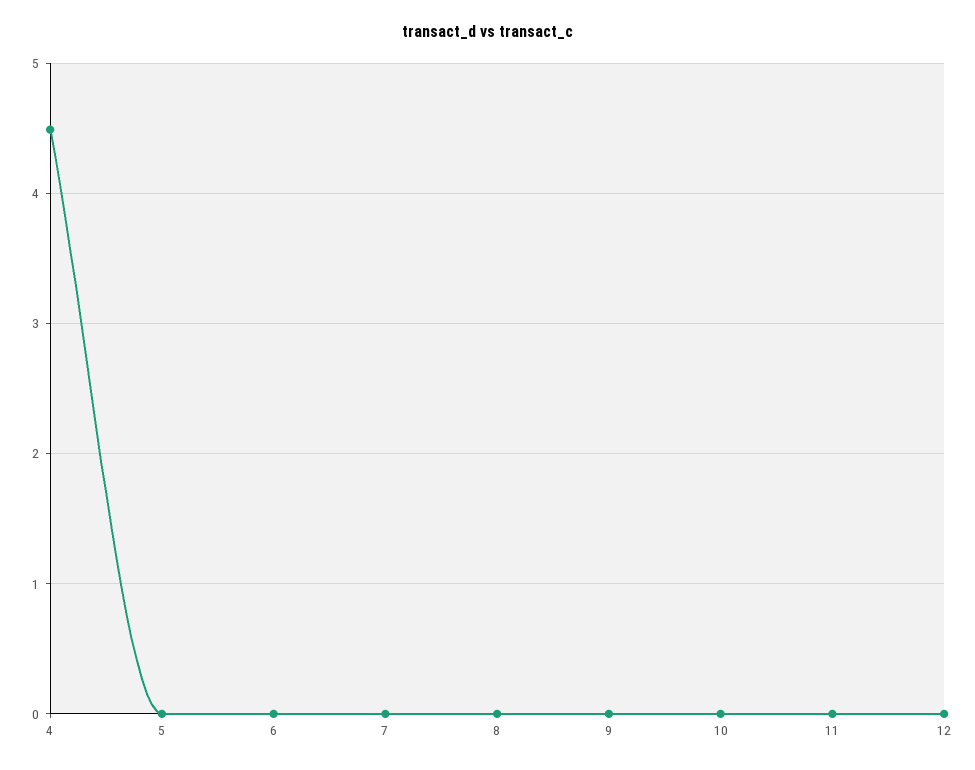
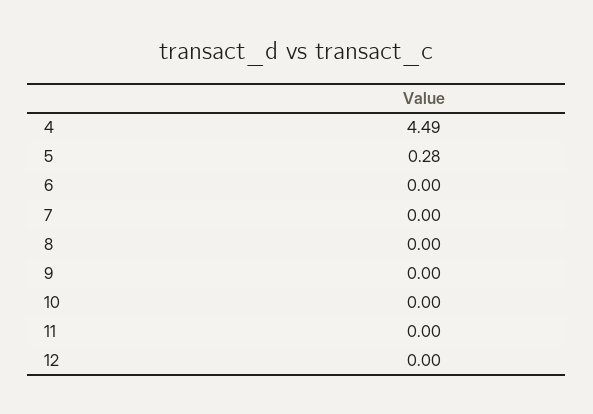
  {
    "4": 4.49,
-   "5": 0,
+   "5": 0.28,
    "6": 0,
    "7": 0,
    "8": 0,
    "9": 0,
    "10": 0,
    "11": 0,
    "12": 0
  }

